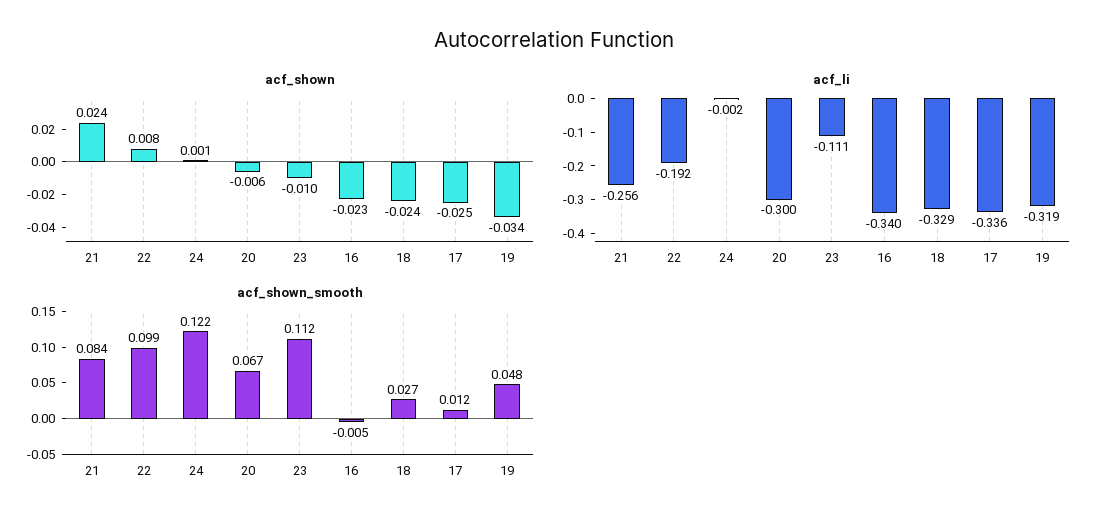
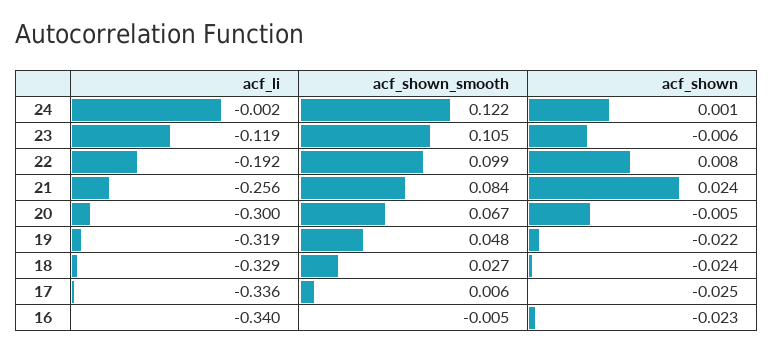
  {
    "acf_shown": {
      "21": 0.024,
      "22": 0.008,
      "24": 0.001,
-     "20": -0.006,
+     "20": -0.005,
-     "23": -0.01,
+     "23": -0.006,
      "16": -0.023,
      "18": -0.024,
      "17": -0.025,
-     "19": -0.034
+     "19": -0.022
    },
    "acf_li": {
      "21": -0.256,
      "22": -0.192,
      "24": -0.002,
      "20": -0.3,
-     "23": -0.111,
+     "23": -0.119,
      "16": -0.34,
      "18": -0.329,
      "17": -0.336,
      "19": -0.319
    },
    "acf_shown_smooth": {
      "21": 0.084,
      "22": 0.099,
      "24": 0.122,
      "20": 0.067,
-     "23": 0.112,
+     "23": 0.105,
      "16": -0.005,
      "18": 0.027,
-     "17": 0.012,
+     "17": 0.006,
      "19": 0.048
    }
  }

